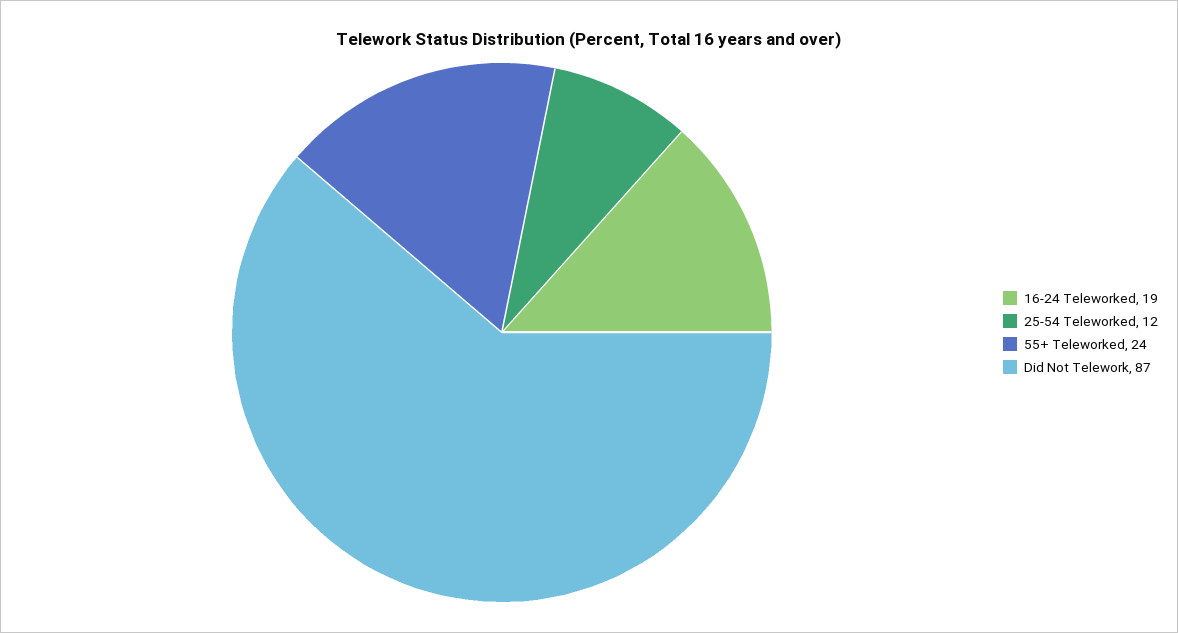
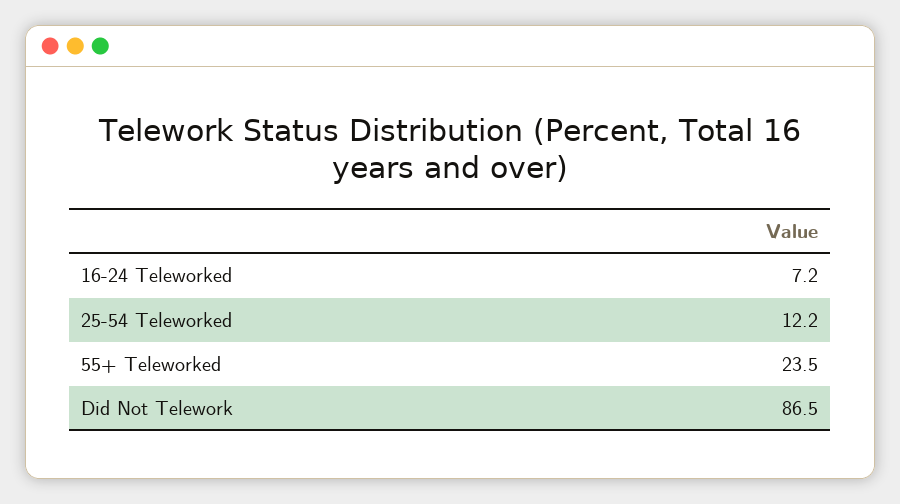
  {
-   "16-24 Teleworked": 19,
+   "16-24 Teleworked": 7.2,
    "25-54 Teleworked": 12.2,
    "55+ Teleworked": 23.5,
    "Did Not Telework": 86.5
  }

